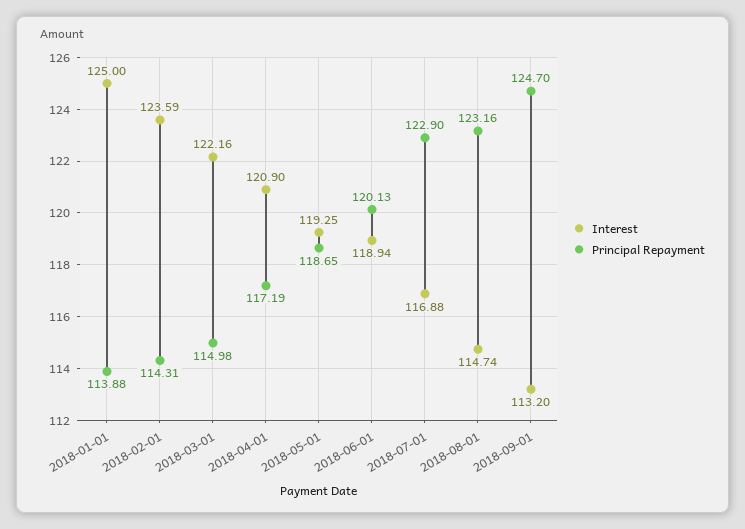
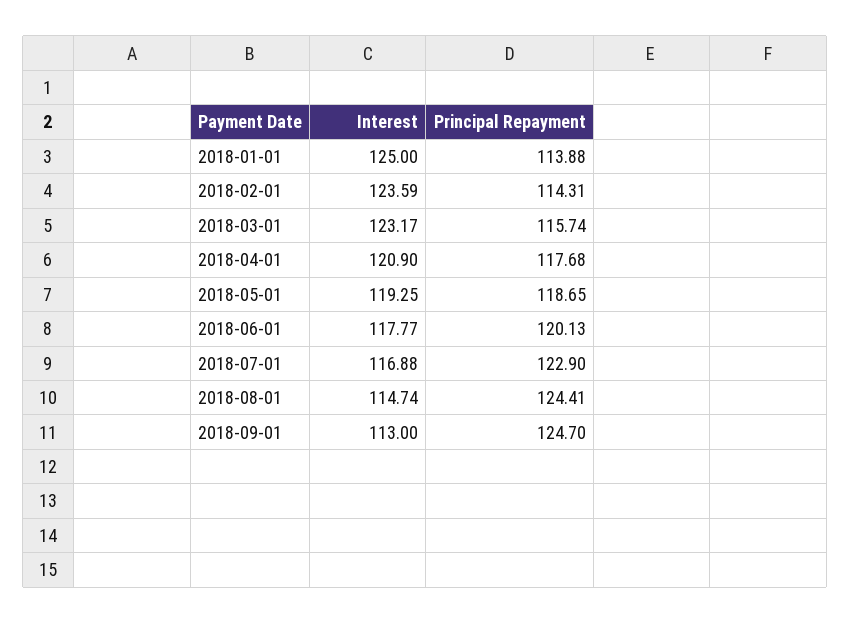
  {
    "Interest": {
      "2018-01-01": 125,
      "2018-02-01": 123.59,
-     "2018-03-01": 122.16,
+     "2018-03-01": 123.17,
      "2018-04-01": 120.9,
      "2018-05-01": 119.25,
-     "2018-06-01": 118.94,
+     "2018-06-01": 117.77,
      "2018-07-01": 116.88,
      "2018-08-01": 114.74,
-     "2018-09-01": 113.2
+     "2018-09-01": 113
    },
    "Principal Repayment": {
      "2018-01-01": 113.88,
      "2018-02-01": 114.31,
-     "2018-03-01": 114.98,
+     "2018-03-01": 115.74,
-     "2018-04-01": 117.19,
+     "2018-04-01": 117.68,
      "2018-05-01": 118.65,
      "2018-06-01": 120.13,
      "2018-07-01": 122.9,
-     "2018-08-01": 123.16,
+     "2018-08-01": 124.41,
      "2018-09-01": 124.7
    }
  }

